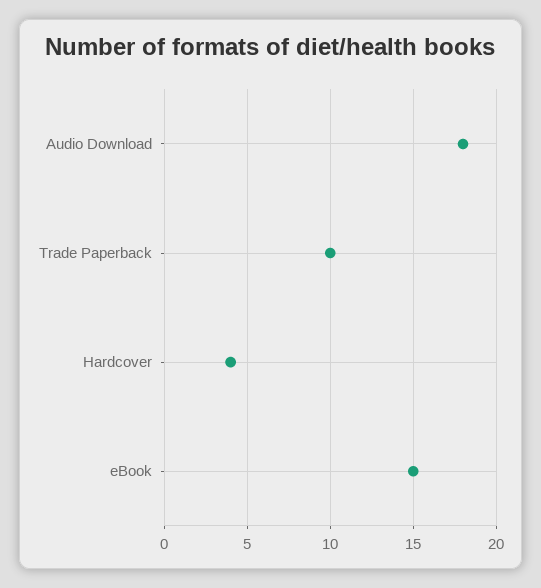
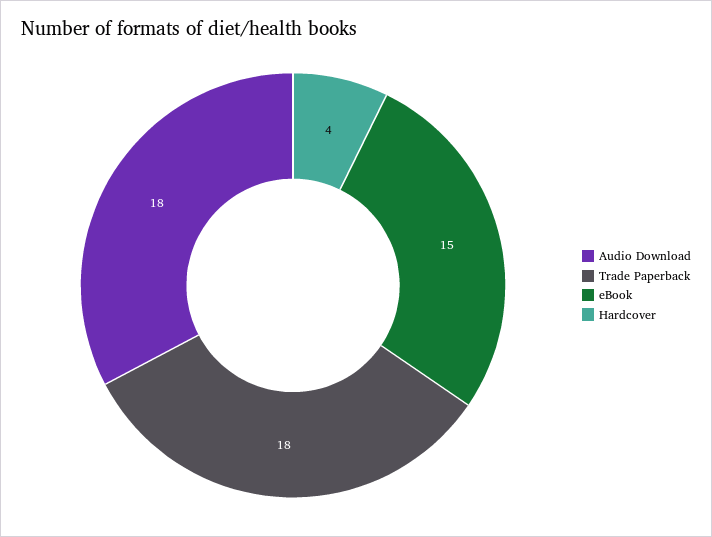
  {
    "Audio Download": 18,
-   "Trade Paperback": 10,
+   "Trade Paperback": 18,
    "Hardcover": 4,
    "eBook": 15
  }

